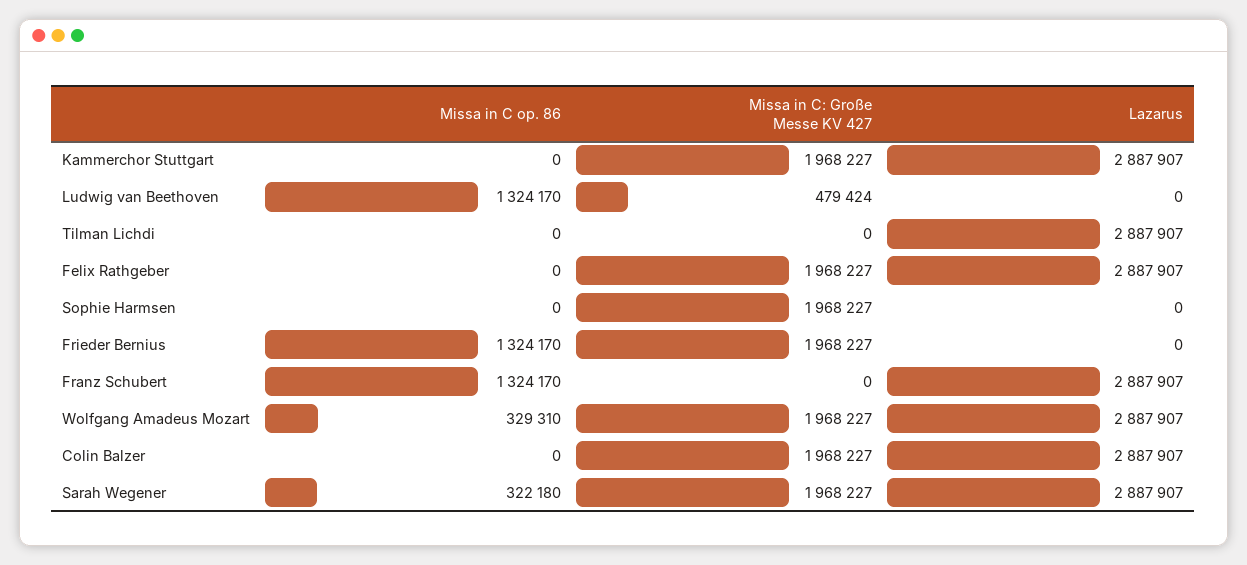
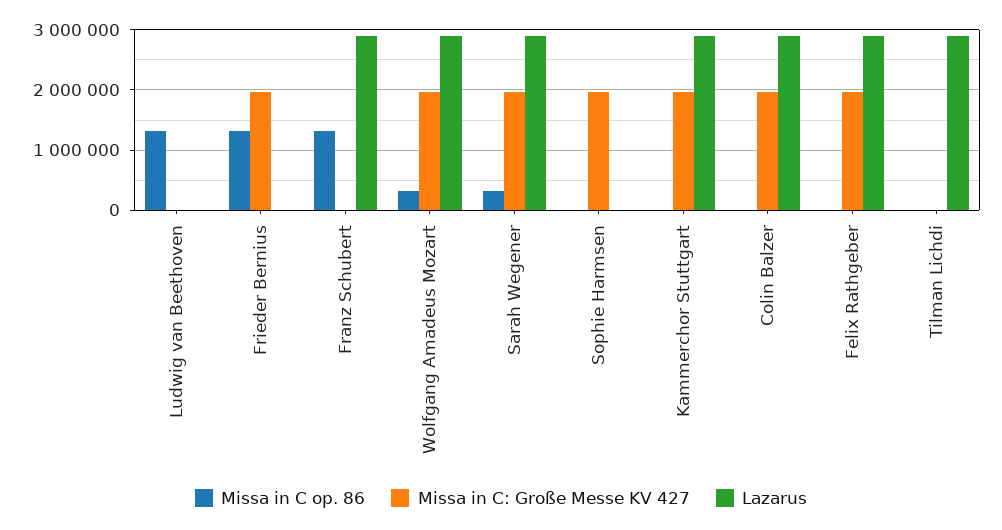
  {
    "Missa in C op. 86": {
      "Kammerchor Stuttgart": 0,
      "Ludwig van Beethoven": 1324170,
      "Tilman Lichdi": 0,
      "Felix Rathgeber": 0,
      "Sophie Harmsen": 0,
      "Frieder Bernius": 1324170,
      "Franz Schubert": 1324170,
      "Wolfgang Amadeus Mozart": 329310,
      "Colin Balzer": 0,
      "Sarah Wegener": 322180
    },
    "Missa in C: Große Messe KV 427": {
      "Kammerchor Stuttgart": 1968227,
-     "Ludwig van Beethoven": 479424,
+     "Ludwig van Beethoven": 0,
      "Tilman Lichdi": 0,
      "Felix Rathgeber": 1968227,
      "Sophie Harmsen": 1968227,
      "Frieder Bernius": 1968227,
      "Franz Schubert": 0,
      "Wolfgang Amadeus Mozart": 1968227,
      "Colin Balzer": 1968227,
      "Sarah Wegener": 1968227
    },
    "Lazarus": {
      "Kammerchor Stuttgart": 2887907,
      "Ludwig van Beethoven": 0,
      "Tilman Lichdi": 2887907,
      "Felix Rathgeber": 2887907,
      "Sophie Harmsen": 0,
      "Frieder Bernius": 0,
      "Franz Schubert": 2887907,
      "Wolfgang Amadeus Mozart": 2887907,
      "Colin Balzer": 2887907,
      "Sarah Wegener": 2887907
    }
  }

